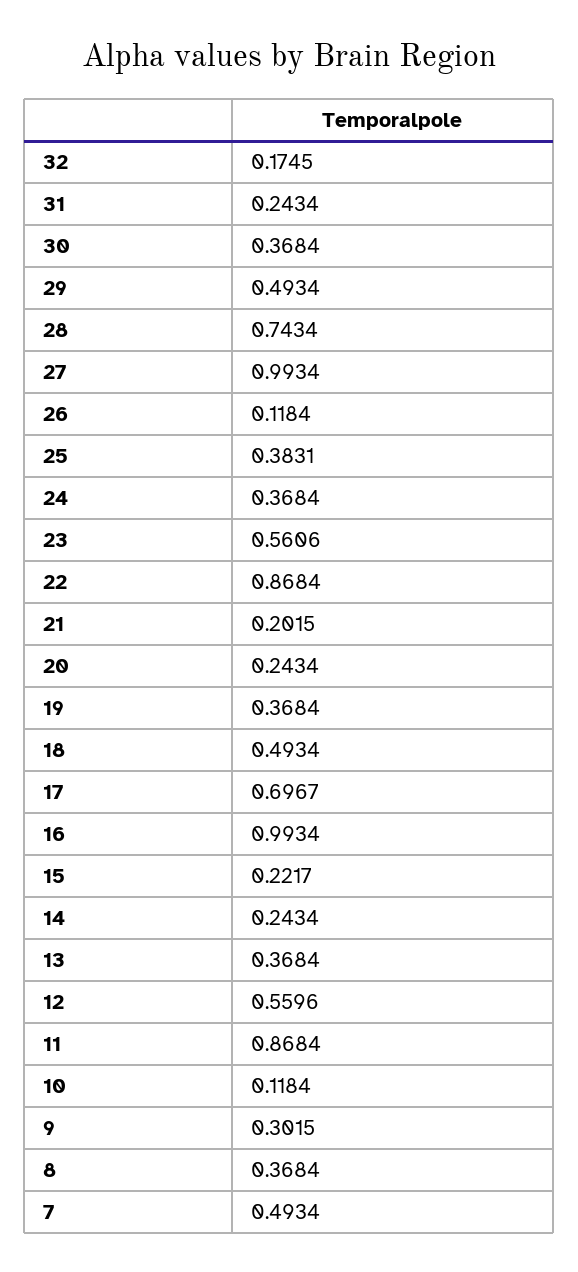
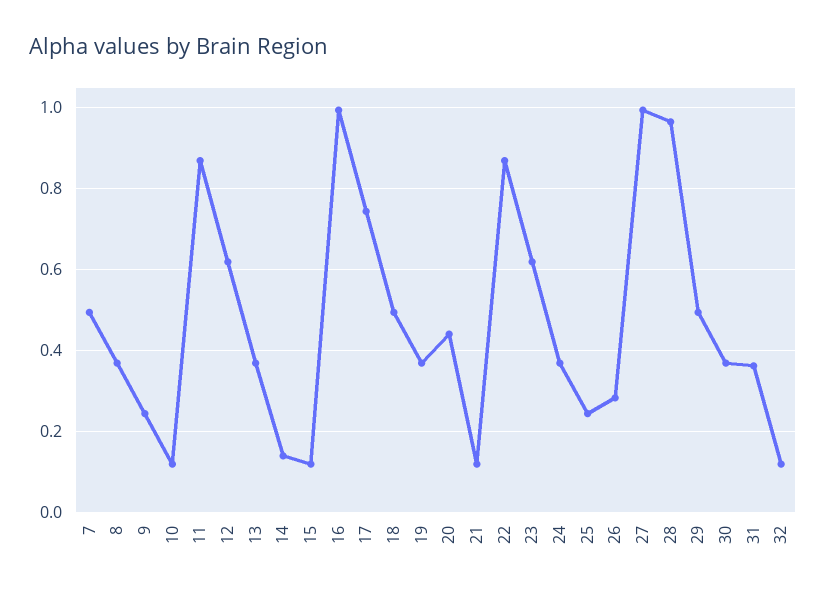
  {
-   "32": 0.1745,
+   "32": 0.12,
-   "31": 0.2434,
+   "31": 0.36,
    "30": 0.3684,
    "29": 0.4934,
-   "28": 0.7434,
+   "28": 0.96,
    "27": 0.9934,
-   "26": 0.1184,
+   "26": 0.28,
-   "25": 0.3831,
+   "25": 0.24,
    "24": 0.3684,
-   "23": 0.5606,
+   "23": 0.62,
    "22": 0.8684,
-   "21": 0.2015,
+   "21": 0.12,
-   "20": 0.2434,
+   "20": 0.44,
    "19": 0.3684,
    "18": 0.4934,
-   "17": 0.6967,
+   "17": 0.74,
    "16": 0.9934,
-   "15": 0.2217,
+   "15": 0.12,
-   "14": 0.2434,
+   "14": 0.14,
    "13": 0.3684,
-   "12": 0.5596,
+   "12": 0.62,
    "11": 0.8684,
    "10": 0.1184,
-   "9": 0.3015,
+   "9": 0.24,
    "8": 0.3684,
    "7": 0.4934
  }

